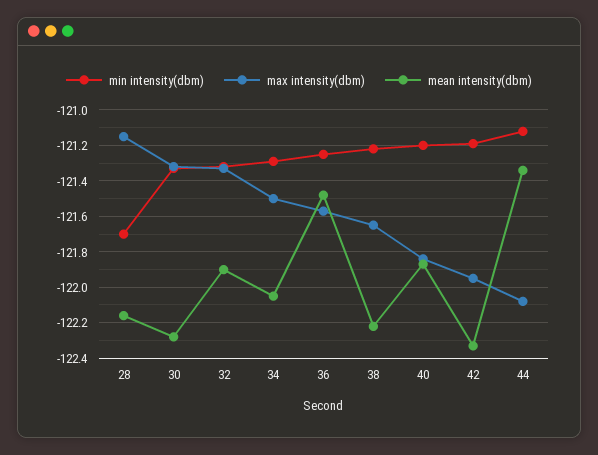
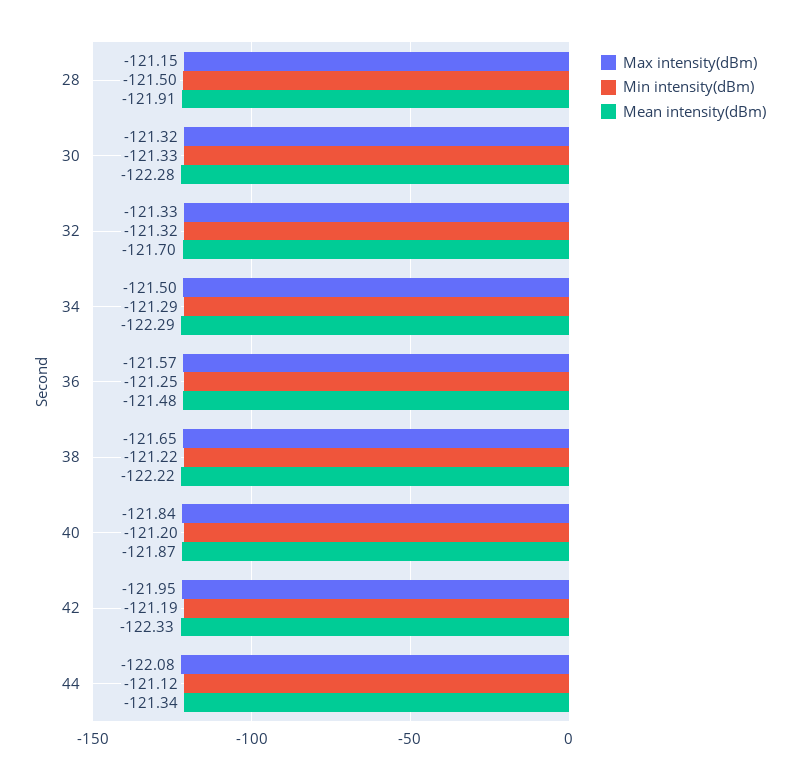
  {
    "min intensity(dbm)": {
-     "28": -121.7,
+     "28": -121.5,
      "30": -121.33,
      "32": -121.32,
      "34": -121.29,
      "36": -121.25,
      "38": -121.22,
      "40": -121.2,
      "42": -121.19,
      "44": -121.12
    },
    "max intensity(dbm)": {
      "28": -121.15,
      "30": -121.32,
      "32": -121.33,
      "34": -121.5,
      "36": -121.57,
      "38": -121.65,
      "40": -121.84,
      "42": -121.95,
      "44": -122.08
    },
    "mean intensity(dbm)": {
-     "28": -122.15,
+     "28": -121.91,
      "30": -122.28,
-     "32": -121.9,
+     "32": -121.7,
-     "34": -122.05,
+     "34": -122.29,
      "36": -121.48,
      "38": -122.22,
      "40": -121.87,
      "42": -122.33,
      "44": -121.34
    }
  }

